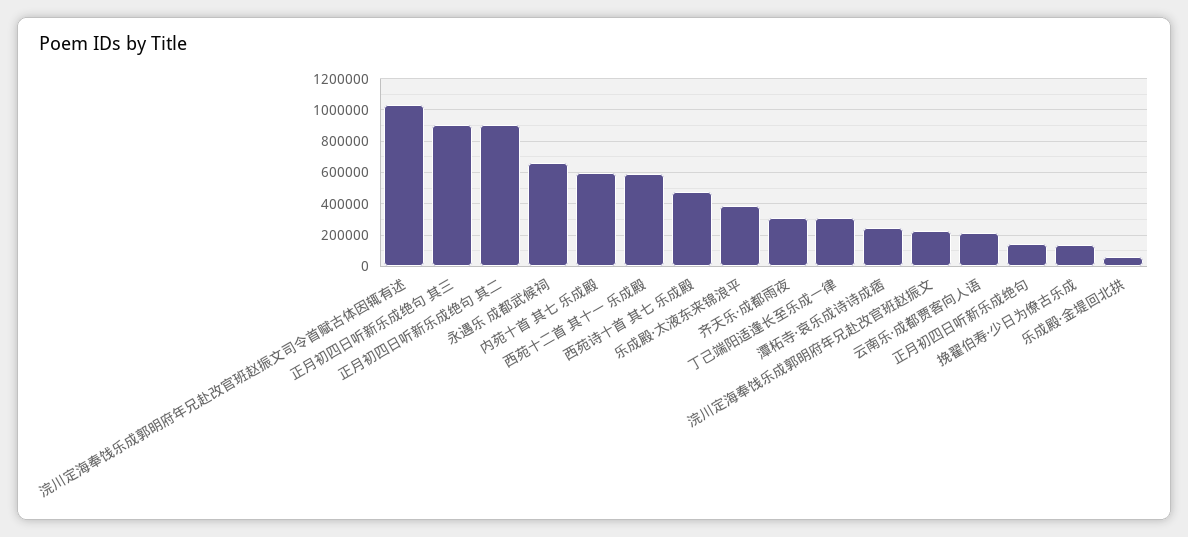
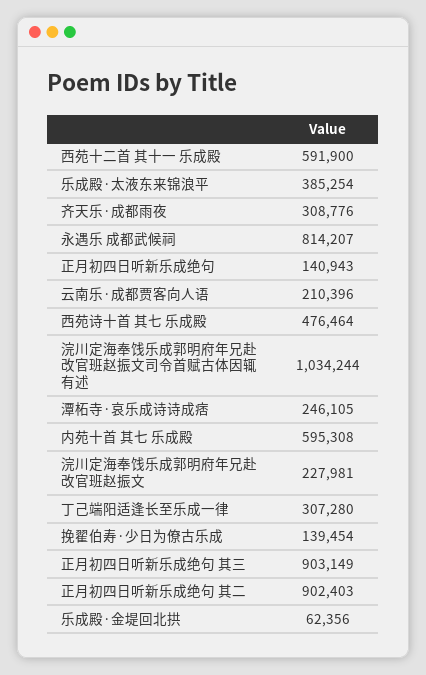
  {
    "浣川定海奉饯乐成郭明府年兄赴改官班赵振文司令首赋古体因辄有述": 1034244,
    "正月初四日听新乐成绝句 其三": 903149,
    "正月初四日听新乐成绝句 其二": 902403,
-   "永遇乐 成都武候祠": 650000,
+   "永遇乐 成都武候祠": 814207,
    "内苑十首 其七 乐成殿": 595308,
    "西苑十二首 其十一 乐成殿": 591900,
    "西苑诗十首 其七 乐成殿": 476464,
    "乐成殿·太液东来锦浪平": 385254,
    "齐天乐·成都雨夜": 308776,
    "丁己端阳适逢长至乐成一律": 307280,
    "潭柘寺·哀乐成诗诗成痞": 246105,
    "浣川定海奉饯乐成郭明府年兄赴改官班赵振文": 227981,
    "云南乐·成都贾客向人语": 210396,
    "正月初四日听新乐成绝句": 140943,
    "挽翟伯寿·少日为僚古乐成": 139454,
    "乐成殿·金堤回北拱": 62356
  }

